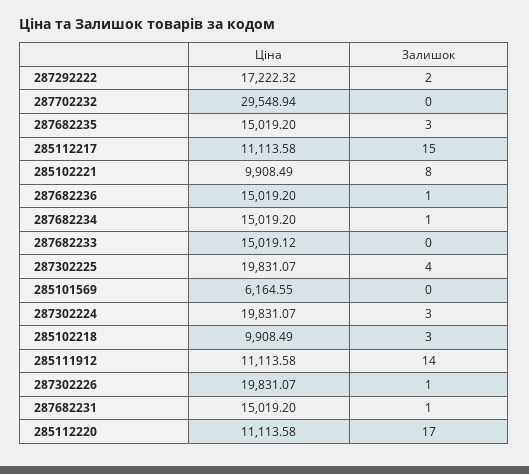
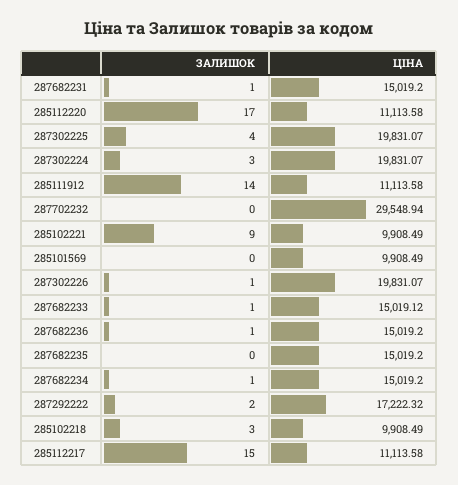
  {
    "Ціна": {
      "287292222": 17222.32,
      "287702232": 29548.94,
      "287682235": 15019.2,
      "285112217": 11113.58,
      "285102221": 9908.49,
      "287682236": 15019.2,
      "287682234": 15019.2,
      "287682233": 15019.12,
      "287302225": 19831.07,
-     "285101569": 6164.55,
+     "285101569": 9908.49,
      "287302224": 19831.07,
      "285102218": 9908.49,
      "285111912": 11113.58,
      "287302226": 19831.07,
      "287682231": 15019.2,
      "285112220": 11113.58
    },
    "Залишок": {
      "287292222": 2,
      "287702232": 0,
-     "287682235": 3,
+     "287682235": 0,
      "285112217": 15,
-     "285102221": 8,
+     "285102221": 9,
      "287682236": 1,
      "287682234": 1,
-     "287682233": 0,
+     "287682233": 1,
      "287302225": 4,
      "285101569": 0,
      "287302224": 3,
      "285102218": 3,
      "285111912": 14,
      "287302226": 1,
      "287682231": 1,
      "285112220": 17
    }
  }

